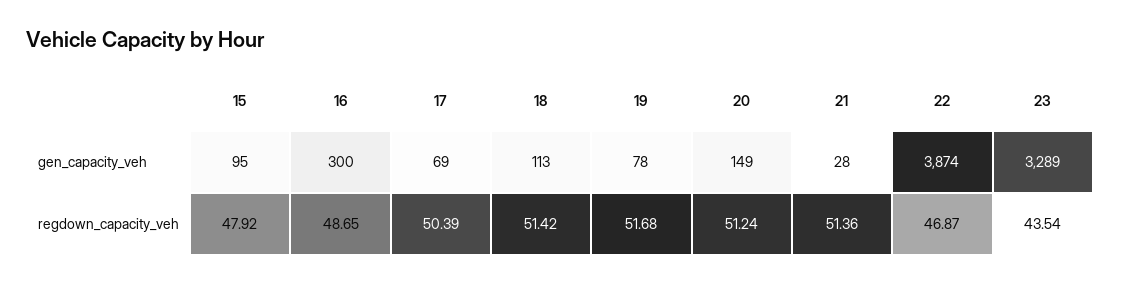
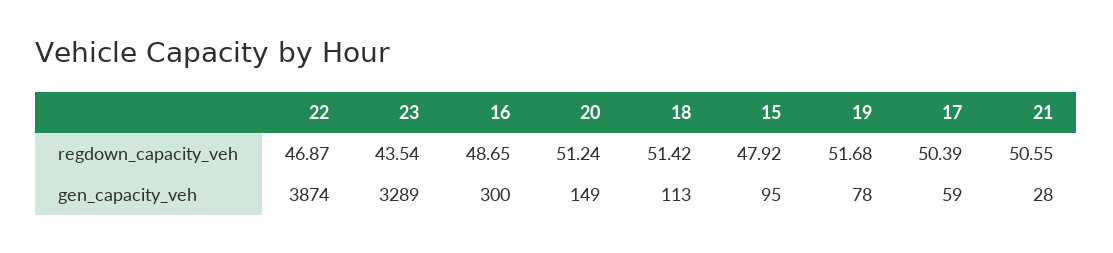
  {
    "15": {
      "gen_capacity_veh": 95,
      "regdown_capacity_veh": 47.92
    },
    "16": {
      "gen_capacity_veh": 300,
      "regdown_capacity_veh": 48.65
    },
    "17": {
-     "gen_capacity_veh": 69,
+     "gen_capacity_veh": 59,
      "regdown_capacity_veh": 50.39
    },
    "18": {
      "gen_capacity_veh": 113,
      "regdown_capacity_veh": 51.42
    },
    "19": {
      "gen_capacity_veh": 78,
      "regdown_capacity_veh": 51.68
    },
    "20": {
      "gen_capacity_veh": 149,
      "regdown_capacity_veh": 51.24
    },
    "21": {
      "gen_capacity_veh": 28,
-     "regdown_capacity_veh": 51.36
+     "regdown_capacity_veh": 50.55
    },
    "22": {
      "gen_capacity_veh": 3874,
      "regdown_capacity_veh": 46.87
    },
    "23": {
      "gen_capacity_veh": 3289,
      "regdown_capacity_veh": 43.54
    }
  }

